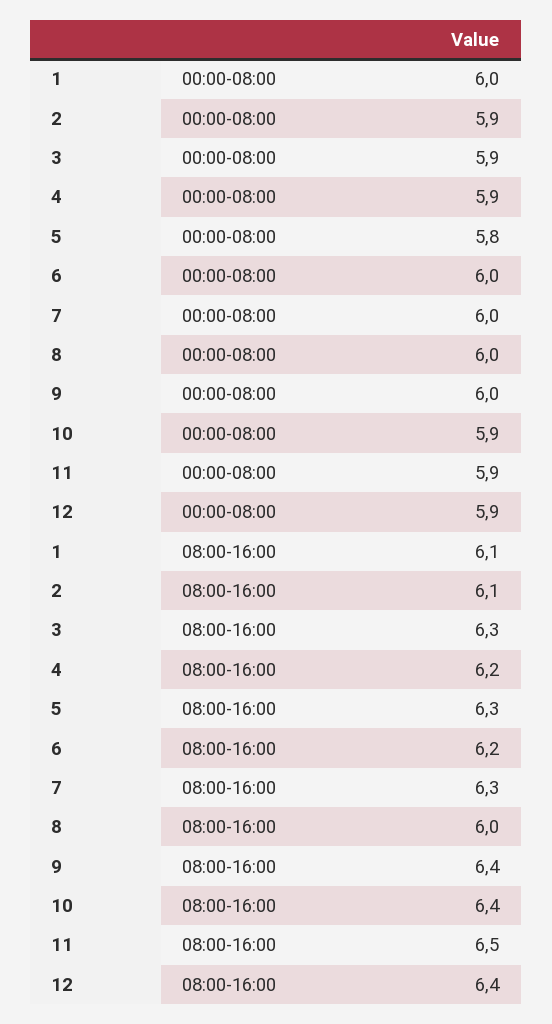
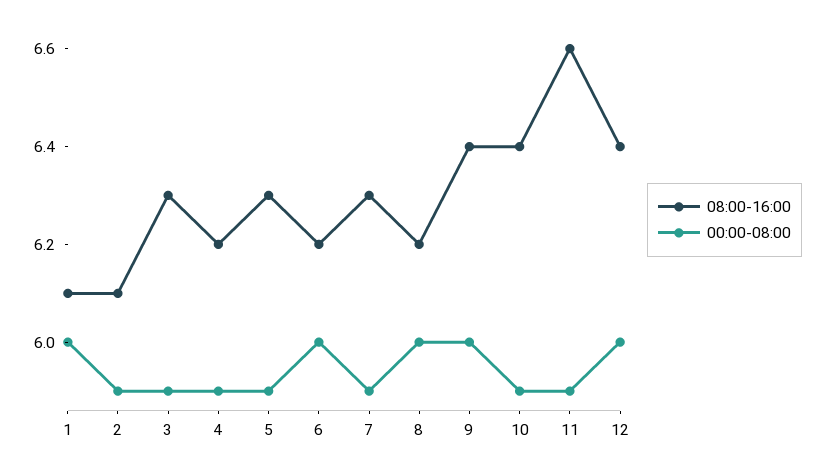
  {
    "00:00-08:00": {
      "1": 6,
      "2": 5.9,
      "3": 5.9,
      "4": 5.9,
-     "5": 5.8,
+     "5": 5.9,
      "6": 6,
-     "7": 6,
+     "7": 5.9,
      "8": 6,
      "9": 6,
      "10": 5.9,
      "11": 5.9,
-     "12": 5.9
+     "12": 6
    },
    "08:00-16:00": {
      "1": 6.1,
      "2": 6.1,
      "3": 6.3,
      "4": 6.2,
      "5": 6.3,
      "6": 6.2,
      "7": 6.3,
-     "8": 6,
+     "8": 6.2,
      "9": 6.4,
      "10": 6.4,
-     "11": 6.5,
+     "11": 6.6,
      "12": 6.4
    }
  }

